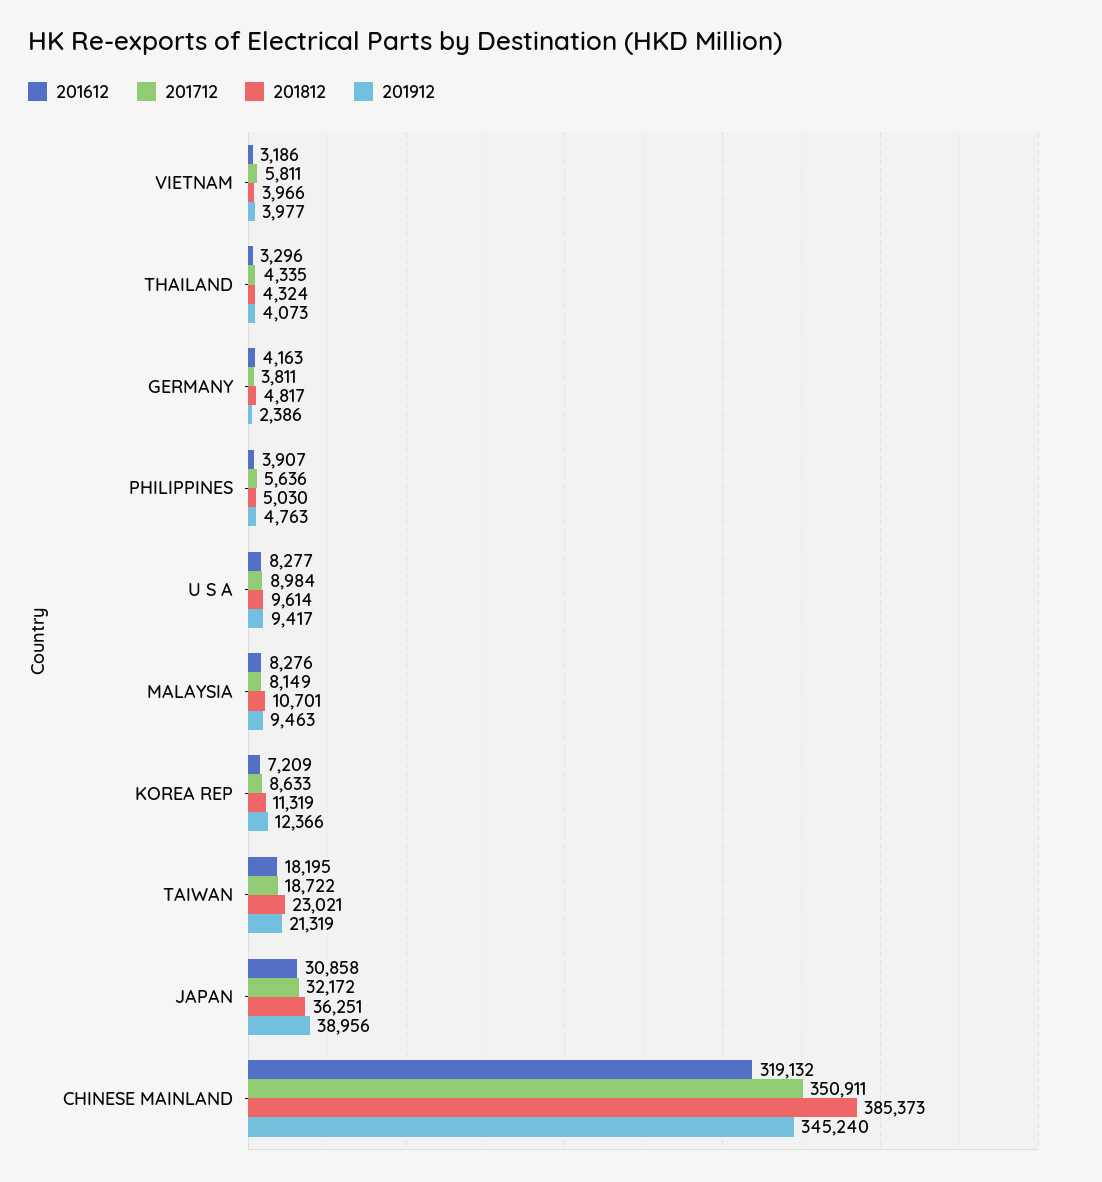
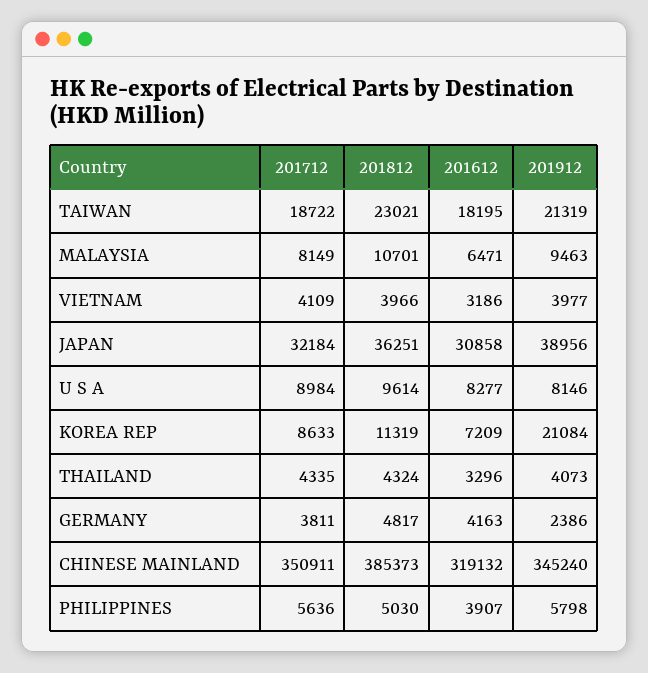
  {
    "201612": {
      "VIETNAM": 3186,
      "THAILAND": 3296,
      "GERMANY": 4163,
      "PHILIPPINES": 3907,
      "U S A": 8277,
-     "MALAYSIA": 8276,
+     "MALAYSIA": 6471,
      "KOREA REP": 7209,
      "TAIWAN": 18195,
      "JAPAN": 30858,
      "CHINESE MAINLAND": 319132
    },
    "201712": {
-     "VIETNAM": 5811,
+     "VIETNAM": 4109,
      "THAILAND": 4335,
      "GERMANY": 3811,
      "PHILIPPINES": 5636,
      "U S A": 8984,
      "MALAYSIA": 8149,
      "KOREA REP": 8633,
      "TAIWAN": 18722,
-     "JAPAN": 32172,
+     "JAPAN": 32184,
      "CHINESE MAINLAND": 350911
    },
    "201812": {
      "VIETNAM": 3966,
      "THAILAND": 4324,
      "GERMANY": 4817,
      "PHILIPPINES": 5030,
      "U S A": 9614,
      "MALAYSIA": 10701,
      "KOREA REP": 11319,
      "TAIWAN": 23021,
      "JAPAN": 36251,
      "CHINESE MAINLAND": 385373
    },
    "201912": {
      "VIETNAM": 3977,
      "THAILAND": 4073,
      "GERMANY": 2386,
-     "PHILIPPINES": 4763,
+     "PHILIPPINES": 5798,
-     "U S A": 9417,
+     "U S A": 8146,
      "MALAYSIA": 9463,
-     "KOREA REP": 12366,
+     "KOREA REP": 21084,
      "TAIWAN": 21319,
      "JAPAN": 38956,
      "CHINESE MAINLAND": 345240
    }
  }

